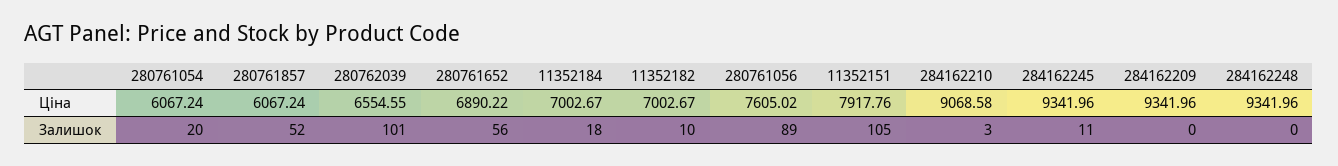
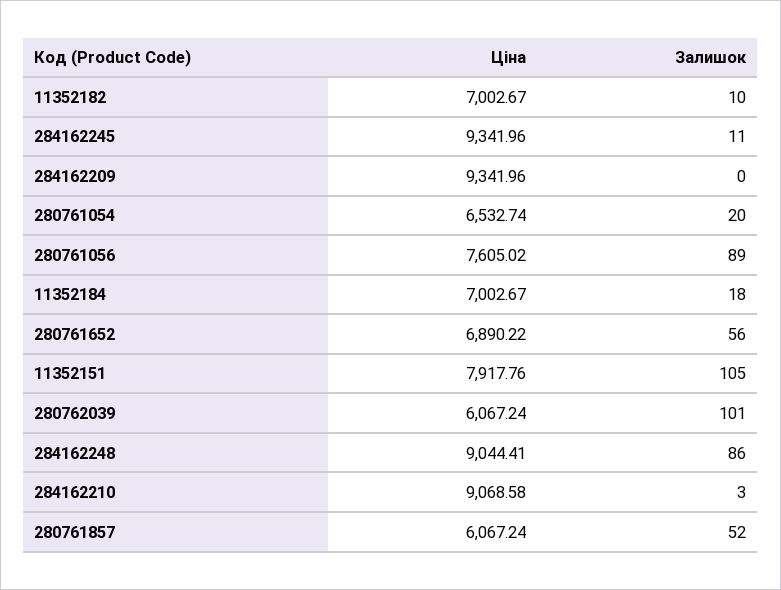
  {
    "280761054": {
-     "Ціна": 6067.24,
+     "Ціна": 6532.74,
      "Залишок": 20
    },
    "280761857": {
      "Ціна": 6067.24,
      "Залишок": 52
    },
    "280762039": {
-     "Ціна": 6554.55,
+     "Ціна": 6067.24,
      "Залишок": 101
    },
    "280761652": {
      "Ціна": 6890.22,
      "Залишок": 56
    },
    "11352184": {
      "Ціна": 7002.67,
      "Залишок": 18
    },
    "11352182": {
      "Ціна": 7002.67,
      "Залишок": 10
    },
    "280761056": {
      "Ціна": 7605.02,
      "Залишок": 89
    },
    "11352151": {
      "Ціна": 7917.76,
      "Залишок": 105
    },
    "284162210": {
      "Ціна": 9068.58,
      "Залишок": 3
    },
    "284162245": {
      "Ціна": 9341.96,
      "Залишок": 11
    },
    "284162209": {
      "Ціна": 9341.96,
      "Залишок": 0
    },
    "284162248": {
-     "Ціна": 9341.96,
+     "Ціна": 9044.41,
-     "Залишок": 0
+     "Залишок": 86
    }
  }

